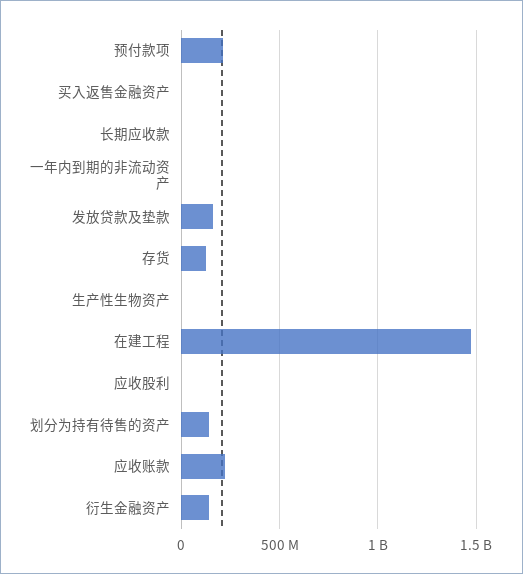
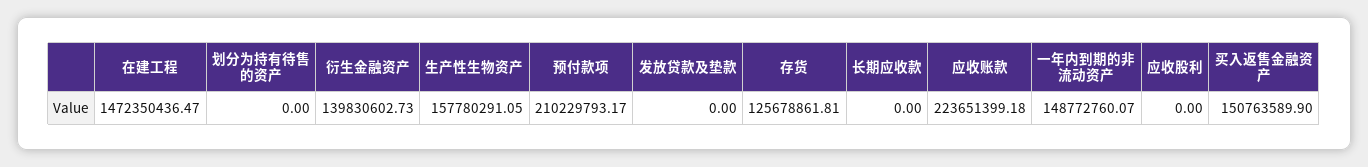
  {
    "预付款项": 210229793.17,
-   "买入返售金融资产": 0,
+   "买入返售金融资产": 150763589.9,
    "长期应收款": 0,
-   "一年内到期的非流动资产": 0,
+   "一年内到期的非流动资产": 148772760.07,
-   "发放贷款及垫款": 150000000,
+   "发放贷款及垫款": 0,
    "存货": 125678861.81,
-   "生产性生物资产": 0,
+   "生产性生物资产": 157780291.05,
    "在建工程": 1472350436.47,
    "应收股利": 0,
-   "划分为持有待售的资产": 150000000,
+   "划分为持有待售的资产": 0,
    "应收账款": 223651399.18,
    "衍生金融资产": 139830602.73
  }

